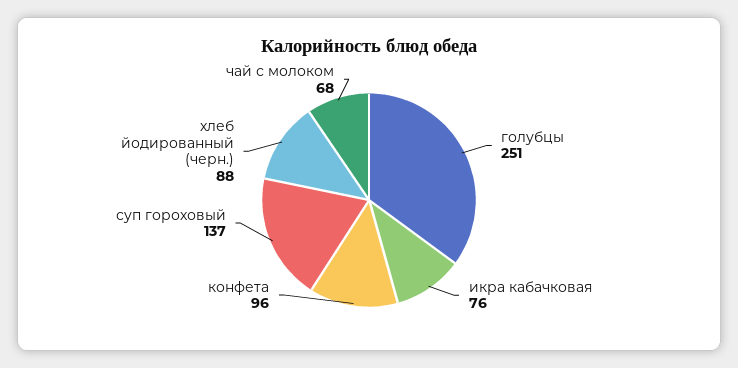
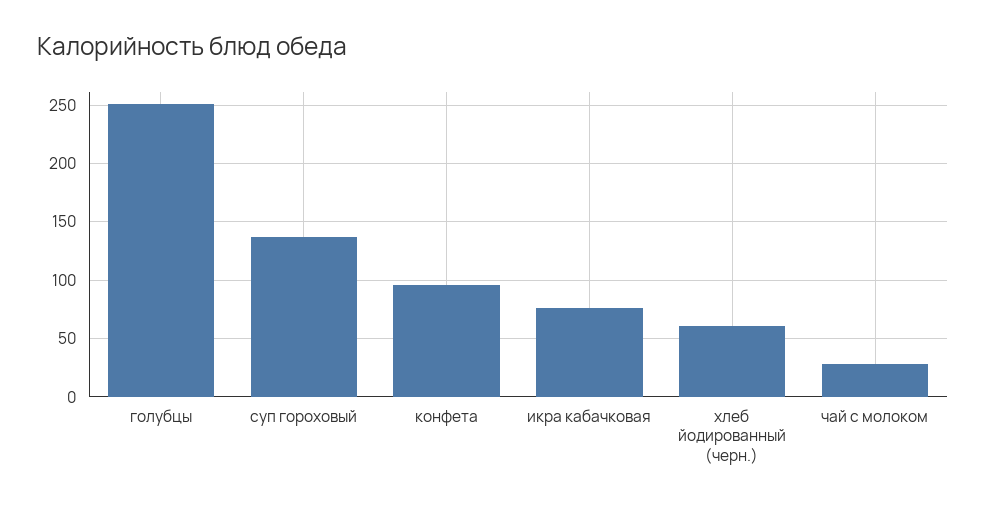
  {
    "голубцы": 251,
    "икра кабачковая": 76,
    "конфета": 96,
    "суп гороховый": 137,
-   "хлеб йодированный (черн.)": 88,
+   "хлеб йодированный (черн.)": 60,
-   "чай с молоком": 68
+   "чай с молоком": 30
  }

